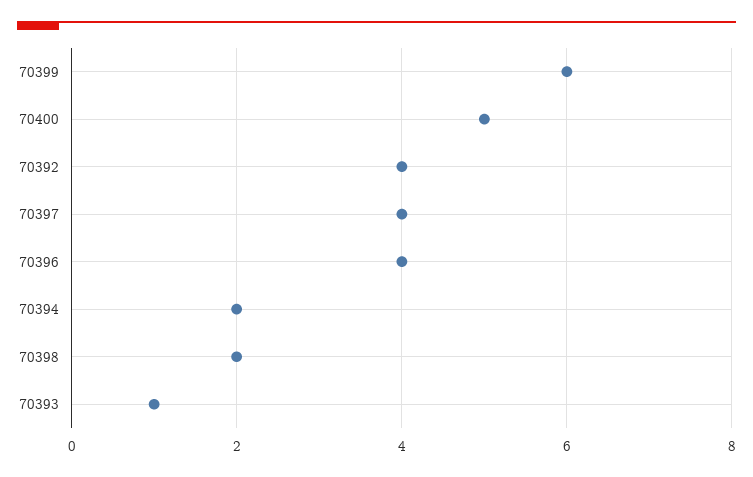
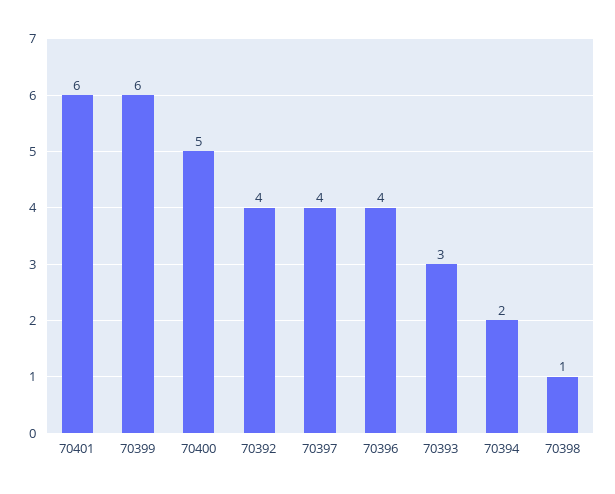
  {
    "70399": 6,
    "70400": 5,
    "70392": 4,
    "70397": 4,
    "70396": 4,
    "70394": 2,
-   "70398": 2,
+   "70398": 1,
-   "70393": 1
+   "70393": 3,
+   "70401": 6
  }

